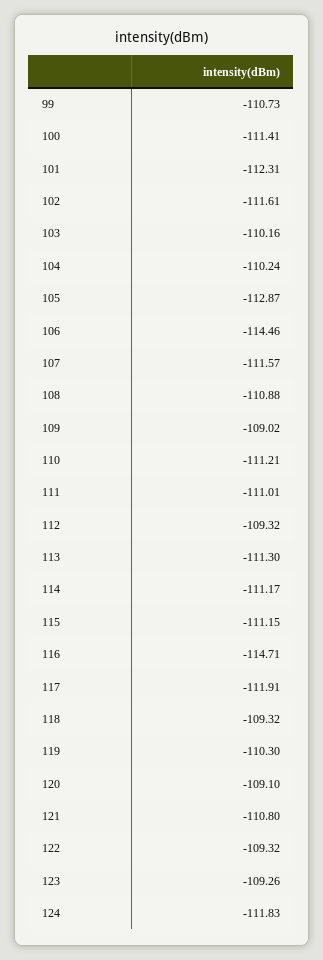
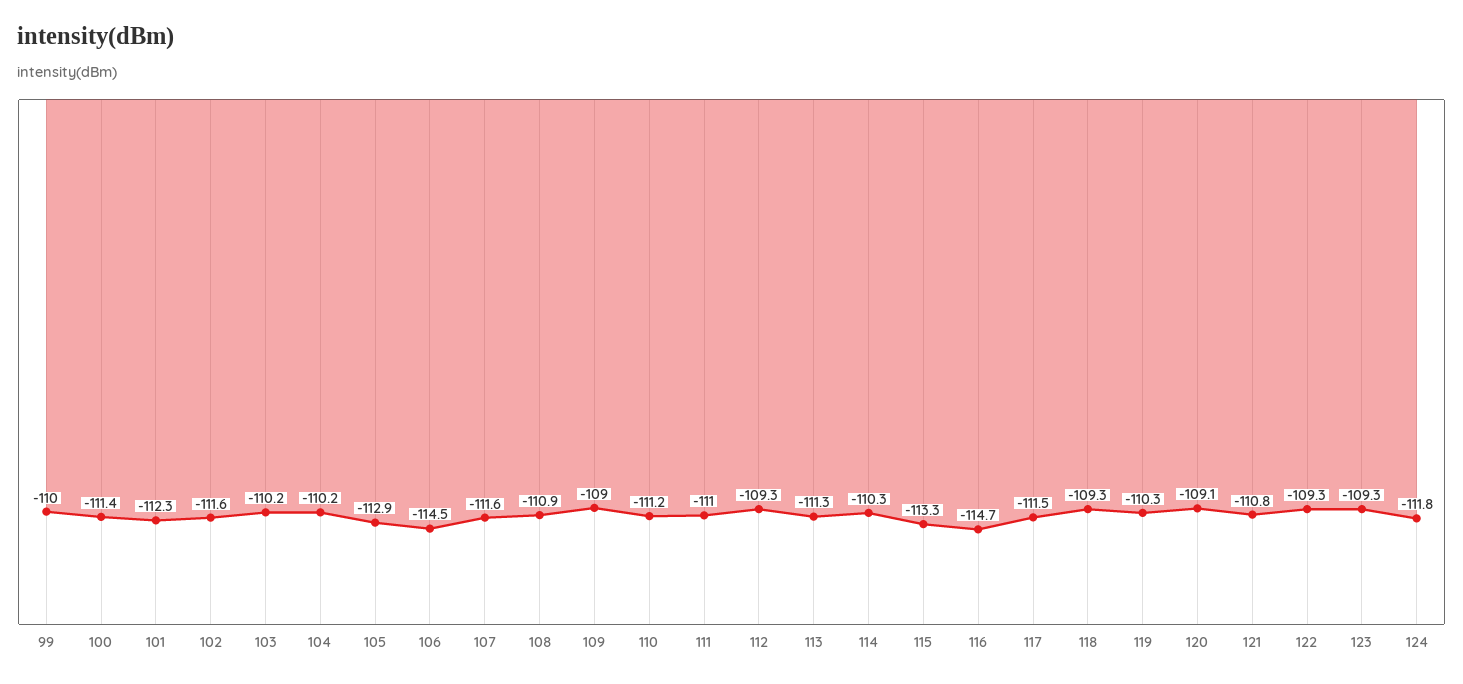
  {
-   "99": -110.73,
+   "99": -110,
    "100": -111.41,
    "101": -112.31,
    "102": -111.61,
    "103": -110.16,
    "104": -110.24,
    "105": -112.87,
    "106": -114.46,
    "107": -111.57,
    "108": -110.88,
    "109": -109.02,
    "110": -111.21,
    "111": -111.01,
    "112": -109.32,
    "113": -111.3,
-   "114": -111.17,
+   "114": -110.3,
-   "115": -111.15,
+   "115": -113.3,
    "116": -114.71,
-   "117": -111.91,
+   "117": -111.5,
    "118": -109.32,
    "119": -110.3,
    "120": -109.1,
    "121": -110.8,
    "122": -109.32,
    "123": -109.26,
    "124": -111.83
  }

